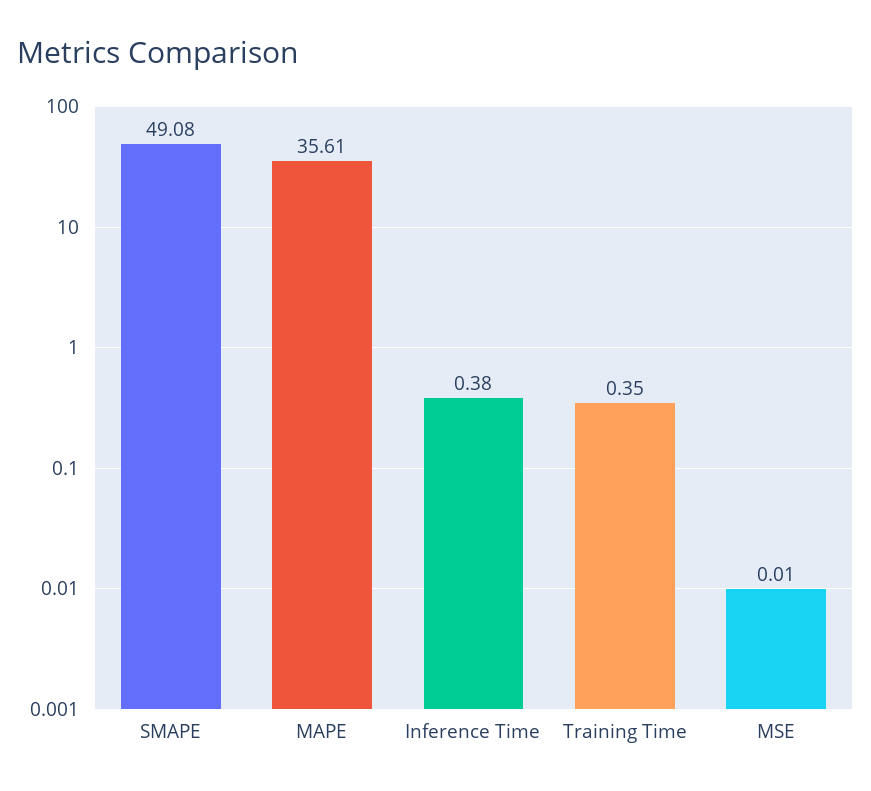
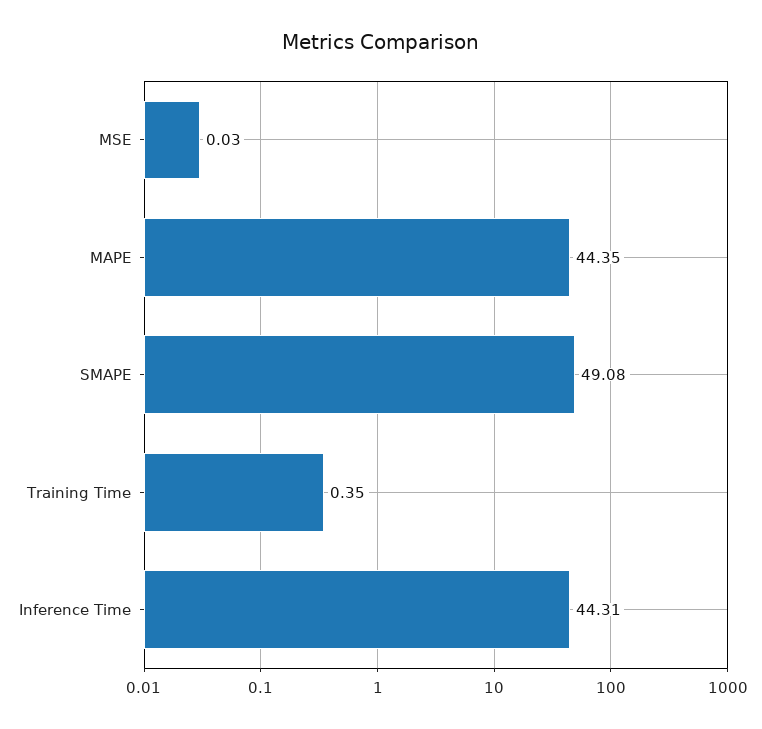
  {
    "SMAPE": 49.08,
-   "MAPE": 35.61,
+   "MAPE": 44.35,
-   "Inference Time": 0.38,
+   "Inference Time": 44.31,
    "Training Time": 0.35,
-   "MSE": 0.01
+   "MSE": 0.03
  }

